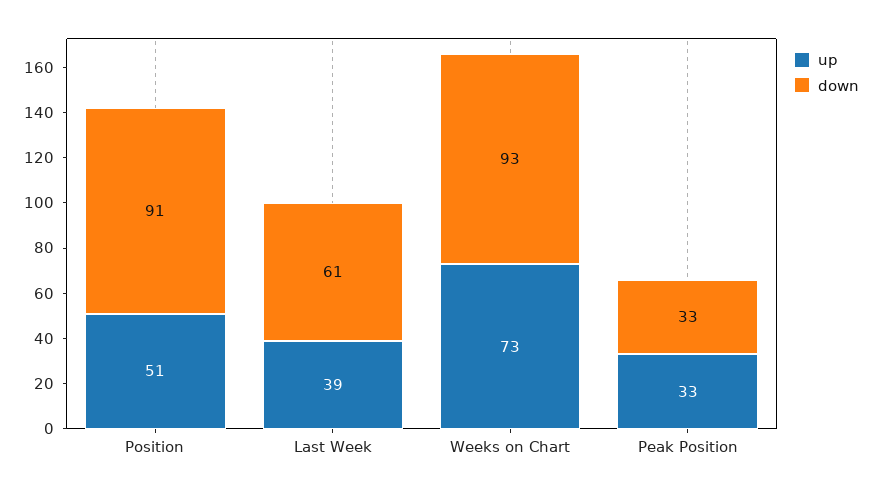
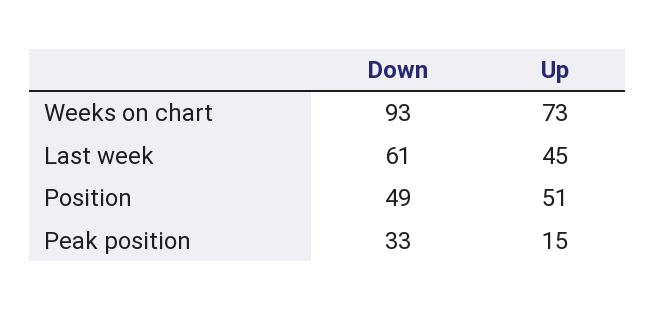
  {
    "up": {
      "Position": 51,
-     "Last Week": 39,
+     "Last Week": 45,
      "Weeks on Chart": 73,
-     "Peak Position": 33
+     "Peak Position": 15
    },
    "down": {
-     "Position": 91,
+     "Position": 49,
      "Last Week": 61,
      "Weeks on Chart": 93,
      "Peak Position": 33
    }
  }

